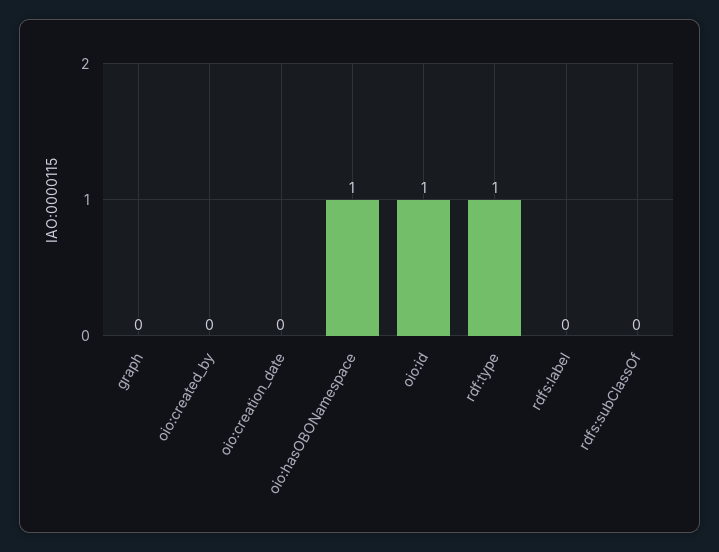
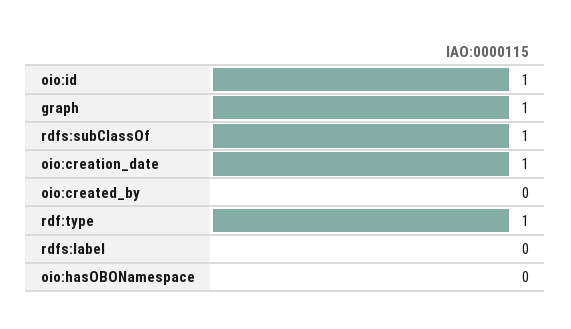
  {
-   "graph": 0,
+   "graph": 1,
    "oio:created_by": 0,
-   "oio:creation_date": 0,
+   "oio:creation_date": 1,
-   "oio:hasOBONamespace": 1,
+   "oio:hasOBONamespace": 0,
    "oio:id": 1,
    "rdf:type": 1,
    "rdfs:label": 0,
-   "rdfs:subClassOf": 0
+   "rdfs:subClassOf": 1
  }

